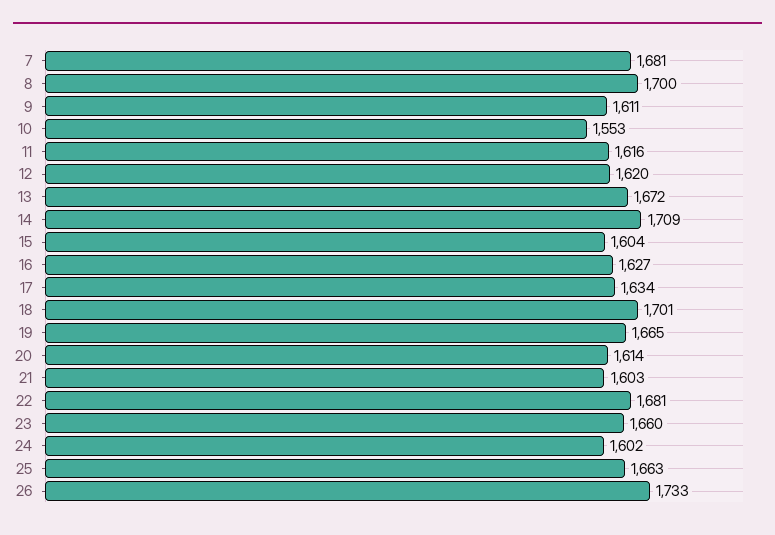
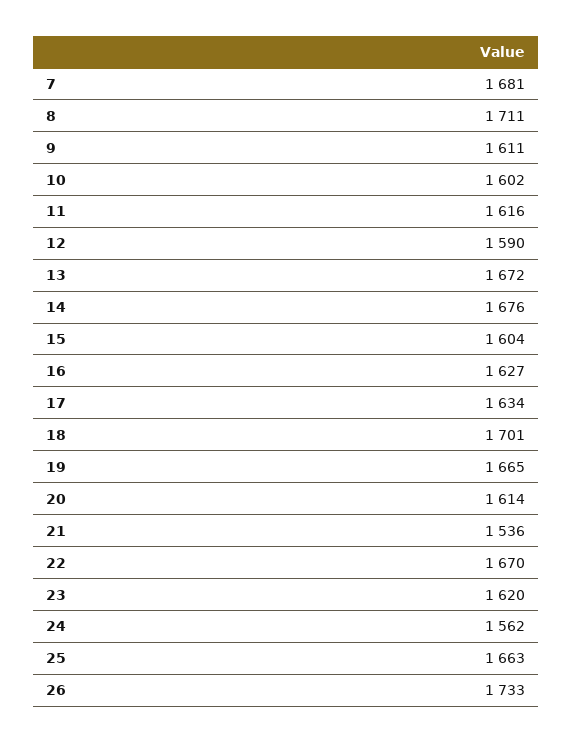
  {
    "7": 1681,
-   "8": 1700,
+   "8": 1711,
    "9": 1611,
-   "10": 1553,
+   "10": 1602,
    "11": 1616,
-   "12": 1620,
+   "12": 1590,
    "13": 1672,
-   "14": 1709,
+   "14": 1676,
    "15": 1604,
    "16": 1627,
    "17": 1634,
    "18": 1701,
    "19": 1665,
    "20": 1614,
-   "21": 1603,
+   "21": 1536,
-   "22": 1681,
+   "22": 1670,
-   "23": 1660,
+   "23": 1620,
-   "24": 1602,
+   "24": 1562,
    "25": 1663,
    "26": 1733
  }

